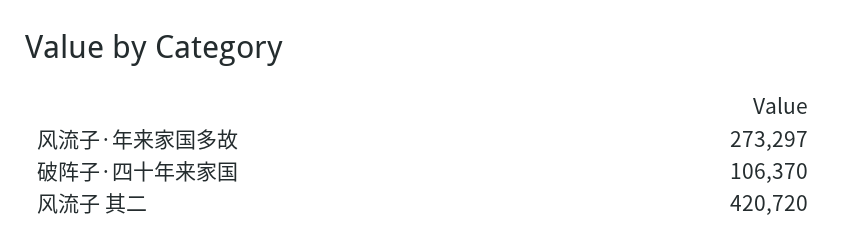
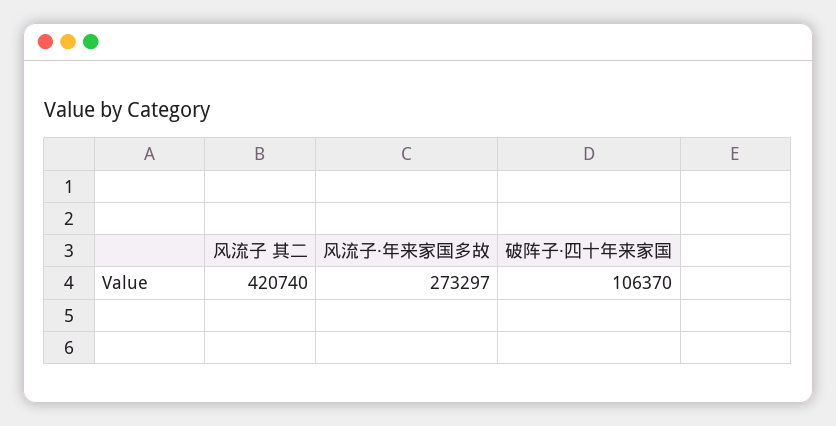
  {
    "风流子·年来家国多故": 273297,
    "破阵子·四十年来家国": 106370,
-   "风流子 其二": 420720
+   "风流子 其二": 420740
  }

